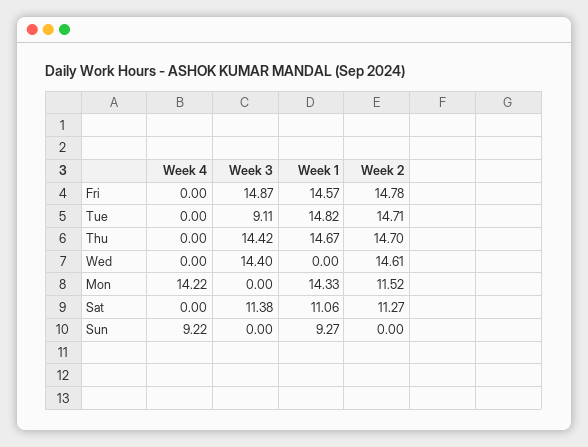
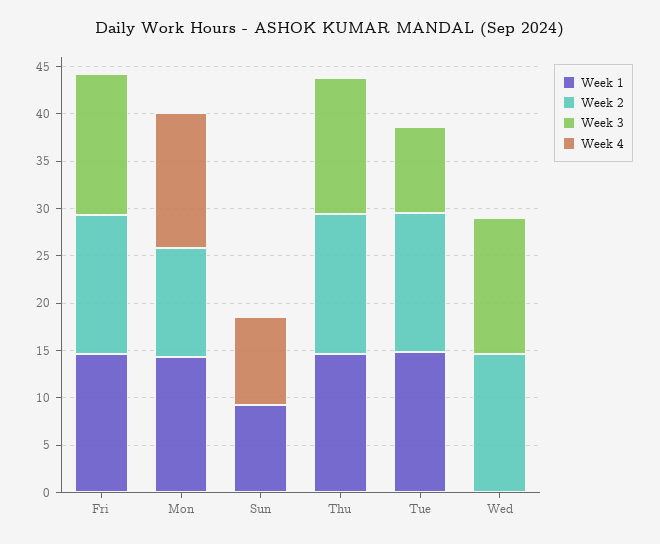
  {
    "Week 4": {
      "Fri": 0,
      "Tue": 0,
      "Thu": 0,
      "Wed": 0,
      "Mon": 14.22,
-     "Sat": 0,
      "Sun": 9.22
    },
    "Week 3": {
      "Fri": 14.87,
      "Tue": 9.11,
      "Thu": 14.42,
      "Wed": 14.4,
      "Mon": 0,
-     "Sat": 11.38,
      "Sun": 0
    },
    "Week 1": {
      "Fri": 14.57,
      "Tue": 14.82,
      "Thu": 14.67,
      "Wed": 0,
      "Mon": 14.33,
-     "Sat": 11.06,
      "Sun": 9.27
    },
    "Week 2": {
      "Fri": 14.78,
      "Tue": 14.71,
      "Thu": 14.7,
      "Wed": 14.61,
      "Mon": 11.52,
-     "Sat": 11.27,
      "Sun": 0
    }
  }

